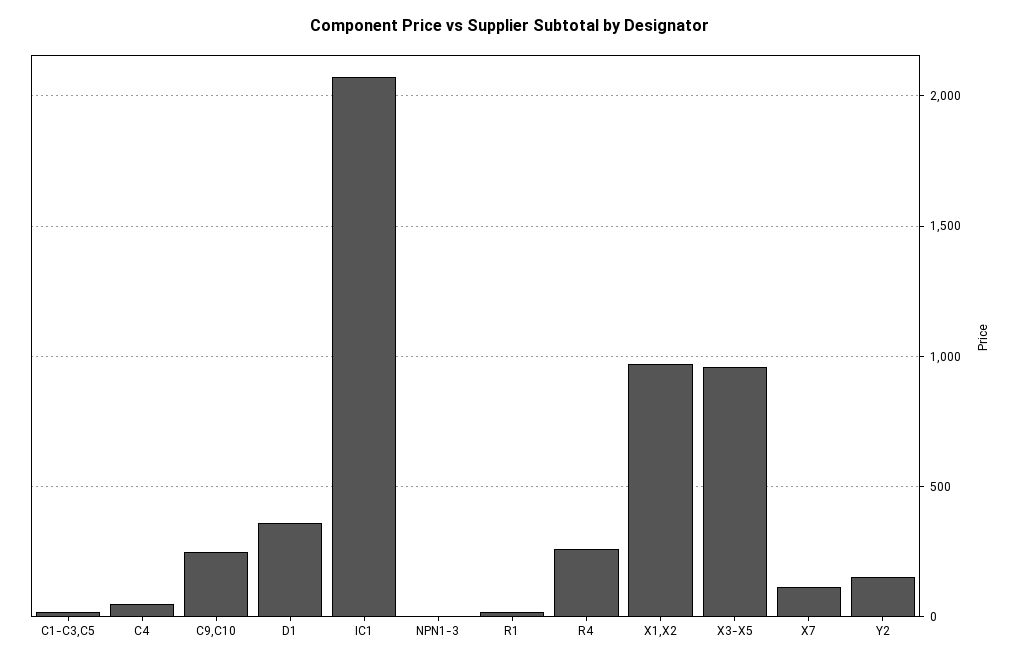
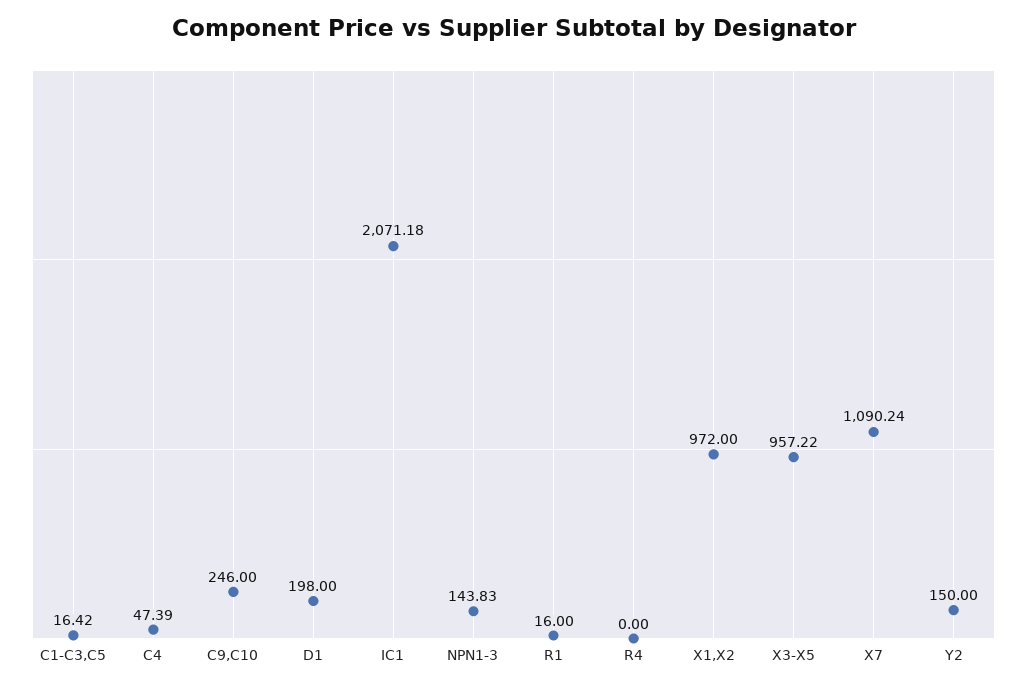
  {
    "C1-C3,C5": 16.42,
    "C4": 47.39,
    "C9,C10": 246,
-   "D1": 350,
+   "D1": 198,
    "IC1": 2071.18,
-   "NPN1-3": 0,
+   "NPN1-3": 143.83,
    "R1": 16,
-   "R4": 250,
+   "R4": 0,
    "X1,X2": 972,
    "X3-X5": 957.22,
-   "X7": 100,
+   "X7": 1090.24,
    "Y2": 150
  }

